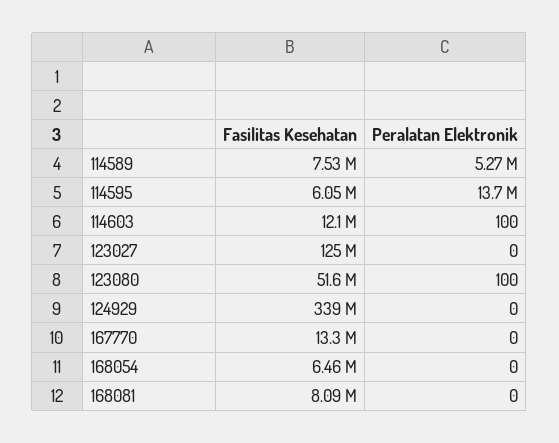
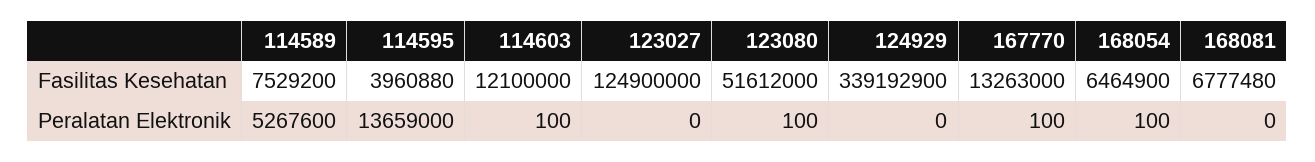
  {
    "Fasilitas Kesehatan": {
      "114589": 7529200,
-     "114595": 6050000,
+     "114595": 3960880,
      "114603": 12100000,
      "123027": 124900000,
      "123080": 51612000,
      "124929": 339192900,
      "167770": 13263000,
      "168054": 6464900,
-     "168081": 8090000
+     "168081": 6777480
    },
    "Peralatan Elektronik": {
      "114589": 5267600,
      "114595": 13659000,
      "114603": 100,
      "123027": 0,
      "123080": 100,
      "124929": 0,
-     "167770": 0,
+     "167770": 100,
-     "168054": 0,
+     "168054": 100,
      "168081": 0
    }
  }

